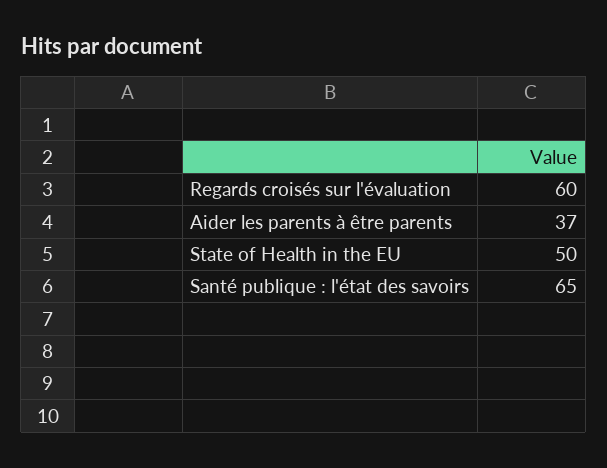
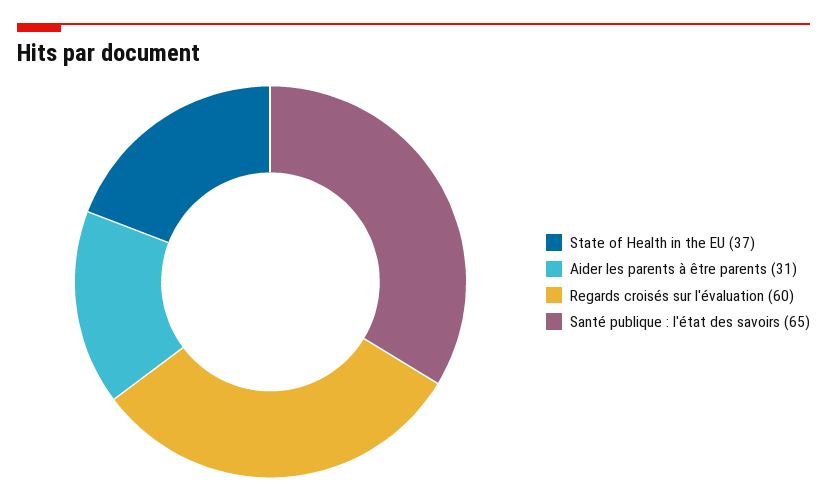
  {
    "Regards croisés sur l'évaluation": 60,
-   "Aider les parents à être parents": 37,
+   "Aider les parents à être parents": 31,
-   "State of Health in the EU": 50,
+   "State of Health in the EU": 37,
    "Santé publique : l'état des savoirs": 65
  }

